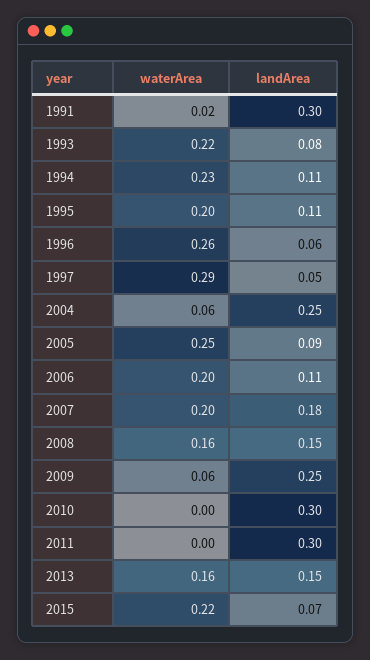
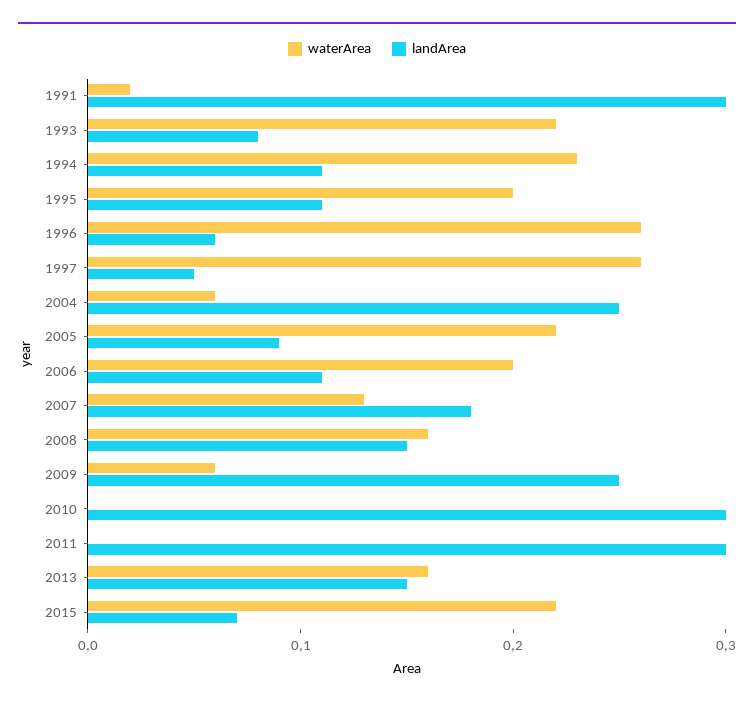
  {
    "waterArea": {
      "1991": 0.02,
      "1993": 0.22,
      "1994": 0.23,
      "1995": 0.2,
      "1996": 0.26,
-     "1997": 0.29,
+     "1997": 0.26,
      "2004": 0.06,
-     "2005": 0.25,
+     "2005": 0.22,
      "2006": 0.2,
-     "2007": 0.2,
+     "2007": 0.13,
      "2008": 0.16,
      "2009": 0.06,
      "2010": 0,
      "2011": 0,
      "2013": 0.16,
      "2015": 0.22
    },
    "landArea": {
      "1991": 0.3,
      "1993": 0.08,
      "1994": 0.11,
      "1995": 0.11,
      "1996": 0.06,
      "1997": 0.05,
      "2004": 0.25,
      "2005": 0.09,
      "2006": 0.11,
      "2007": 0.18,
      "2008": 0.15,
      "2009": 0.25,
      "2010": 0.3,
      "2011": 0.3,
      "2013": 0.15,
      "2015": 0.07
    }
  }

